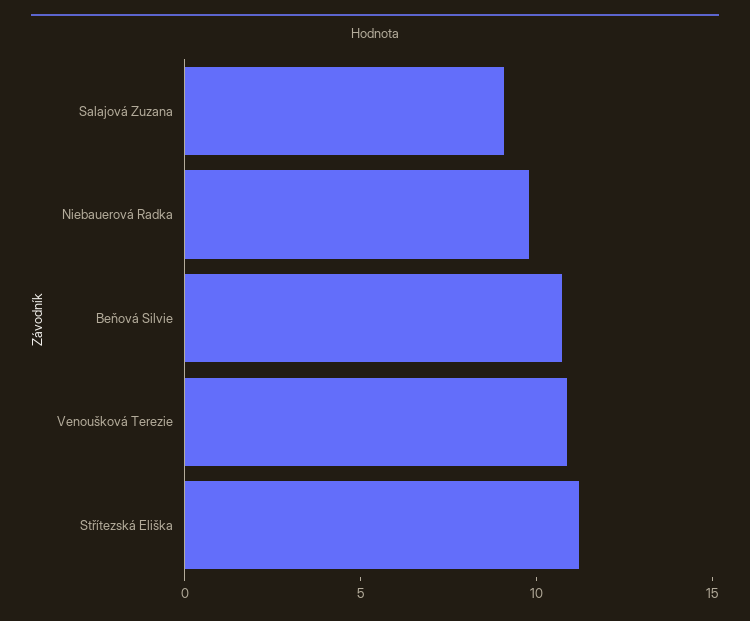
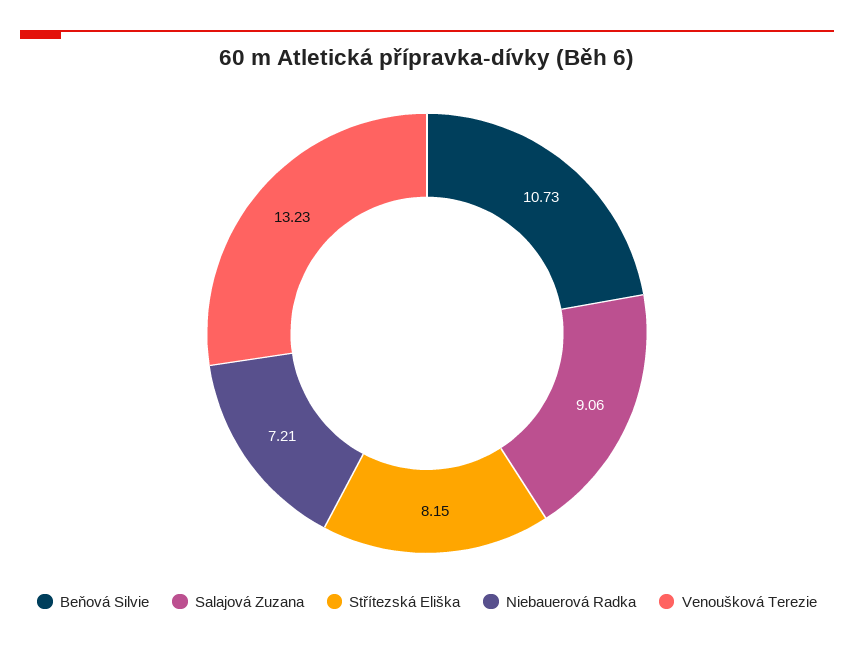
  {
    "Salajová Zuzana": 9.06,
-   "Niebauerová Radka": 10,
+   "Niebauerová Radka": 7.21,
    "Beňová Silvie": 10.73,
-   "Venoušková Terezie": 11,
+   "Venoušková Terezie": 13.23,
-   "Střítezská Eliška": 11
+   "Střítezská Eliška": 8.15
  }

